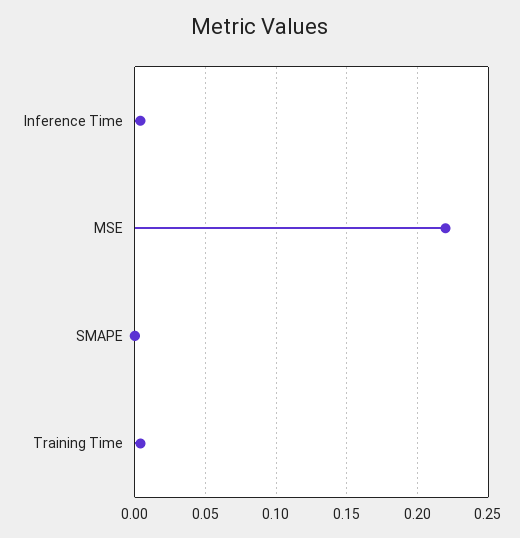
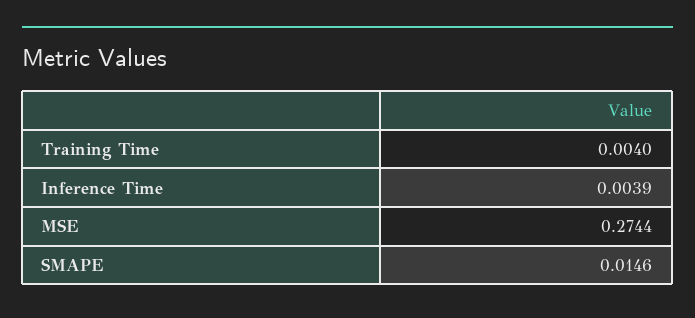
  {
    "Inference Time": 0.0039,
-   "MSE": 0.22,
+   "MSE": 0.2744,
-   "SMAPE": 0,
+   "SMAPE": 0.0146,
    "Training Time": 0.004
  }

